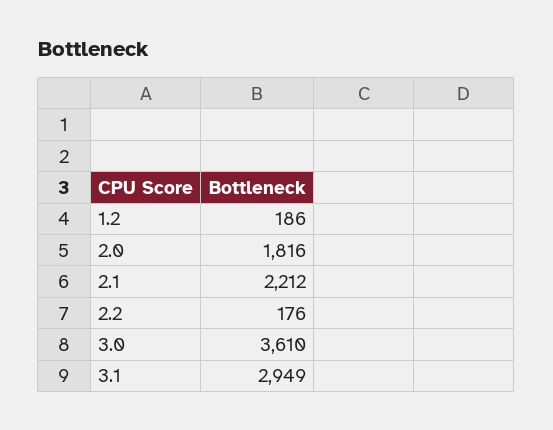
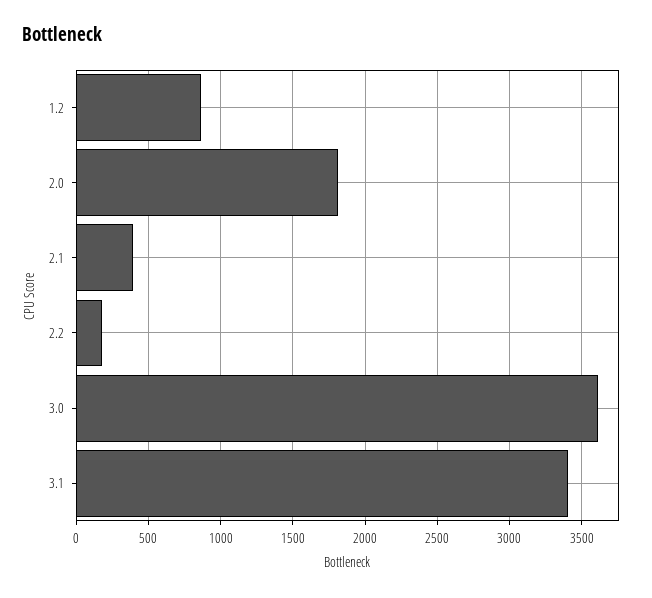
  {
-   "1.2": 186,
+   "1.2": 850,
    "2.0": 1816,
-   "2.1": 2212,
+   "2.1": 400,
    "2.2": 176,
    "3.0": 3610,
-   "3.1": 2949
+   "3.1": 3400
  }

